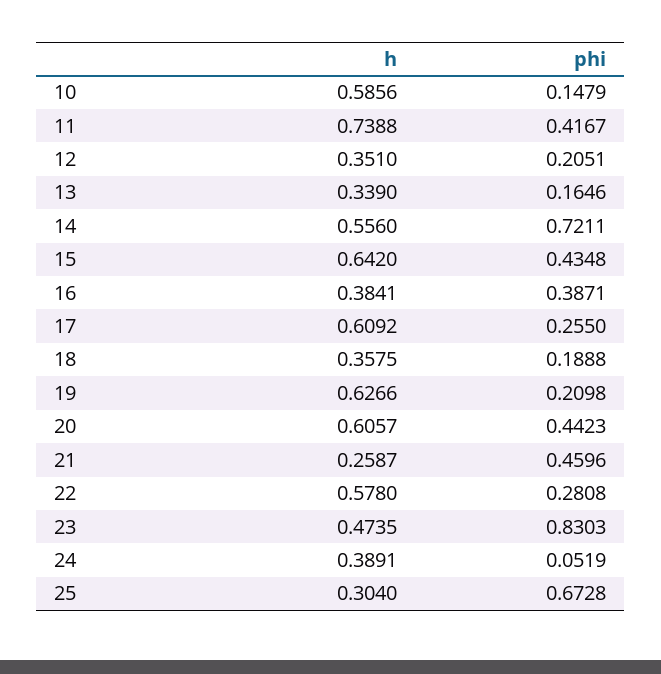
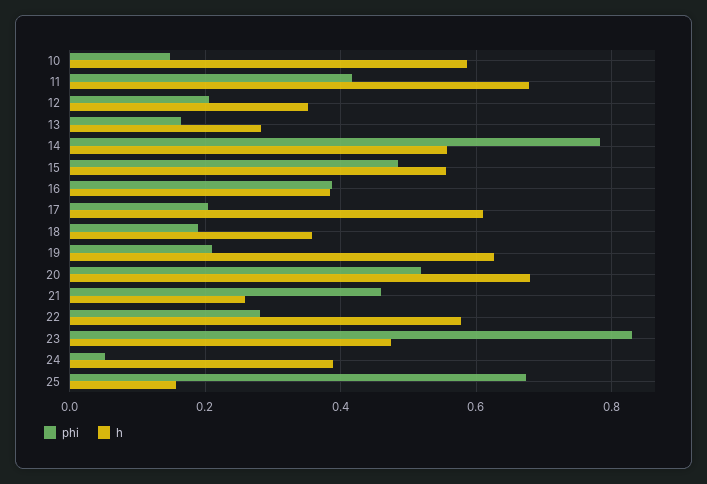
  {
    "h": {
      "10": 0.5856,
-     "11": 0.7388,
+     "11": 0.68,
      "12": 0.351,
-     "13": 0.339,
+     "13": 0.28,
      "14": 0.556,
-     "15": 0.642,
+     "15": 0.56,
      "16": 0.3841,
      "17": 0.6092,
      "18": 0.3575,
      "19": 0.6266,
-     "20": 0.6057,
+     "20": 0.68,
      "21": 0.2587,
      "22": 0.578,
      "23": 0.4735,
      "24": 0.3891,
-     "25": 0.304
+     "25": 0.16
    },
    "phi": {
      "10": 0.1479,
      "11": 0.4167,
      "12": 0.2051,
      "13": 0.1646,
-     "14": 0.7211,
+     "14": 0.78,
-     "15": 0.4348,
+     "15": 0.48,
      "16": 0.3871,
-     "17": 0.255,
+     "17": 0.2,
      "18": 0.1888,
      "19": 0.2098,
-     "20": 0.4423,
+     "20": 0.52,
      "21": 0.4596,
      "22": 0.2808,
      "23": 0.8303,
      "24": 0.0519,
      "25": 0.6728
    }
  }

